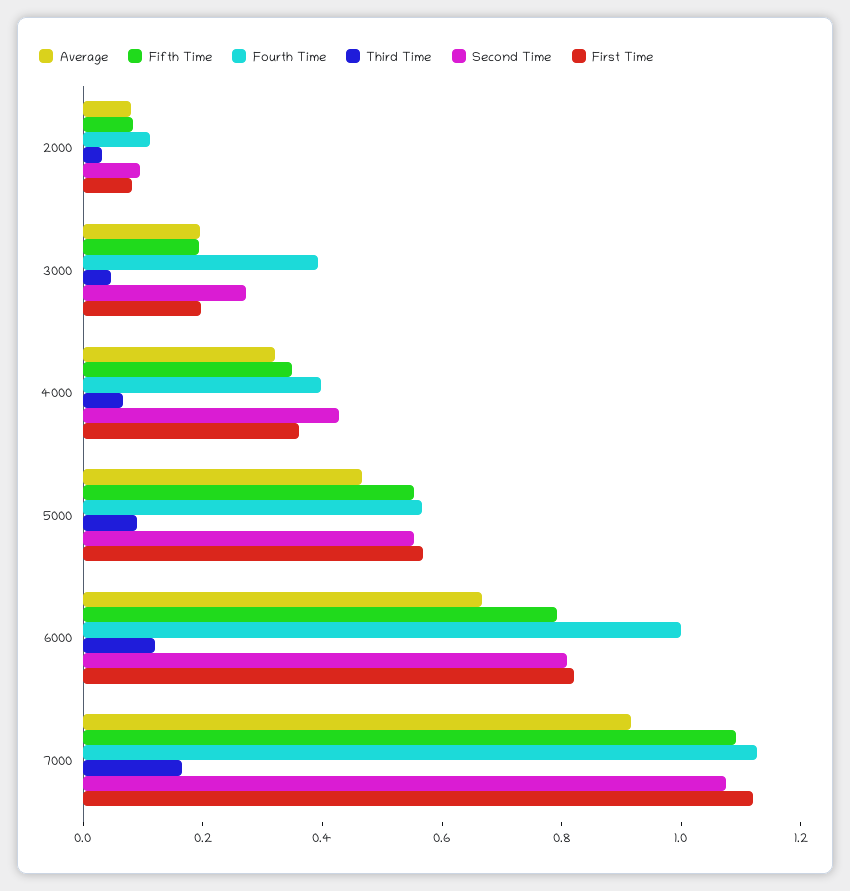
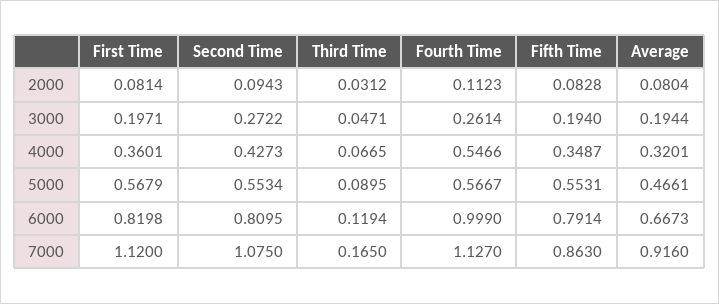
  {
    "Average": {
      "2000": 0.0804,
      "3000": 0.1944,
      "4000": 0.3201,
      "5000": 0.4661,
      "6000": 0.6673,
      "7000": 0.916
    },
    "Fifth Time": {
      "2000": 0.0828,
      "3000": 0.194,
      "4000": 0.3487,
      "5000": 0.5531,
      "6000": 0.7914,
-     "7000": 1.1
+     "7000": 0.863
    },
    "Fourth Time": {
      "2000": 0.1123,
-     "3000": 0.4,
+     "3000": 0.2614,
-     "4000": 0.4,
+     "4000": 0.5466,
      "5000": 0.5667,
      "6000": 0.999,
      "7000": 1.127
    },
    "Third Time": {
      "2000": 0.0312,
      "3000": 0.0471,
      "4000": 0.0665,
      "5000": 0.0895,
      "6000": 0.1194,
      "7000": 0.165
    },
    "Second Time": {
      "2000": 0.0943,
      "3000": 0.2722,
      "4000": 0.4273,
      "5000": 0.5534,
      "6000": 0.8095,
      "7000": 1.075
    },
    "First Time": {
      "2000": 0.0814,
      "3000": 0.1971,
      "4000": 0.3601,
      "5000": 0.5679,
      "6000": 0.8198,
      "7000": 1.12
    }
  }

